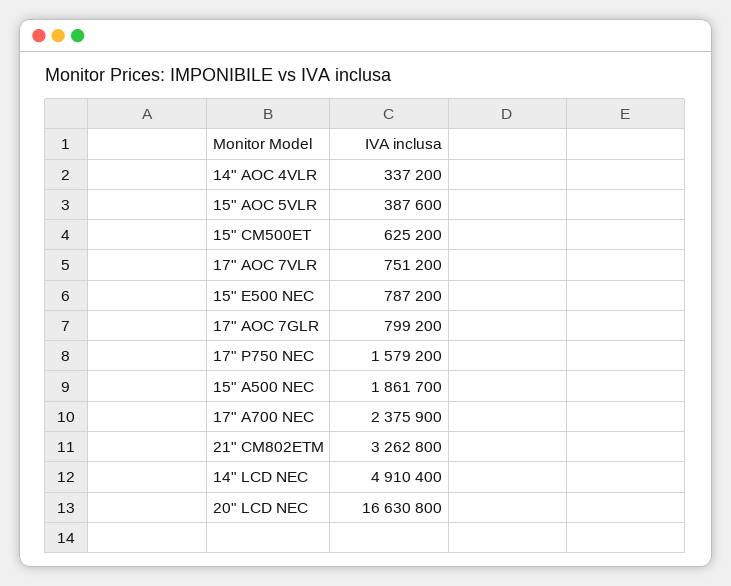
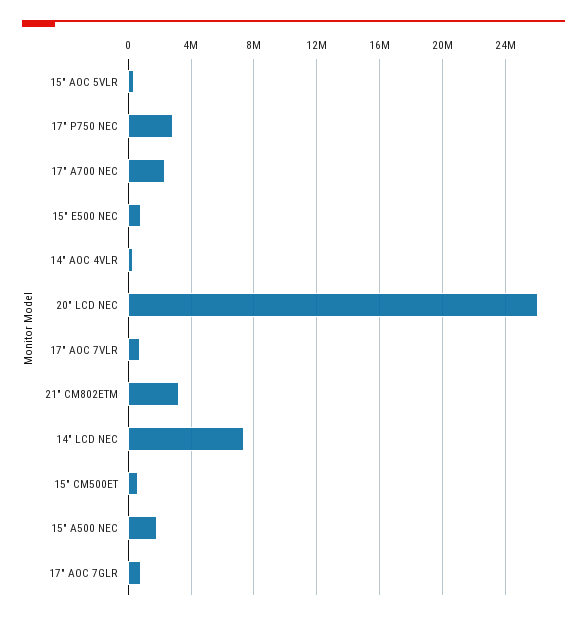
  {
    "14\" AOC 4VLR": 337200,
    "15\" AOC 5VLR": 387600,
    "15\" CM500ET": 625200,
    "17\" AOC 7VLR": 751200,
    "15\" E500 NEC": 787200,
    "17\" AOC 7GLR": 799200,
-   "17\" P750 NEC": 1579200,
+   "17\" P750 NEC": 3000000,
    "15\" A500 NEC": 1861700,
    "17\" A700 NEC": 2375900,
    "21\" CM802ETM": 3262800,
-   "14\" LCD NEC": 4910400,
+   "14\" LCD NEC": 7500000,
-   "20\" LCD NEC": 16630800
+   "20\" LCD NEC": 26000000
  }

